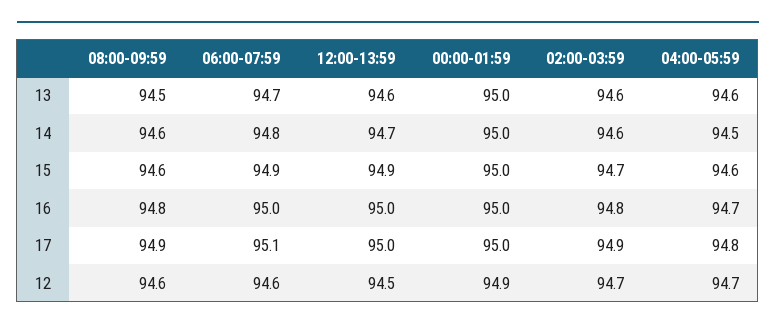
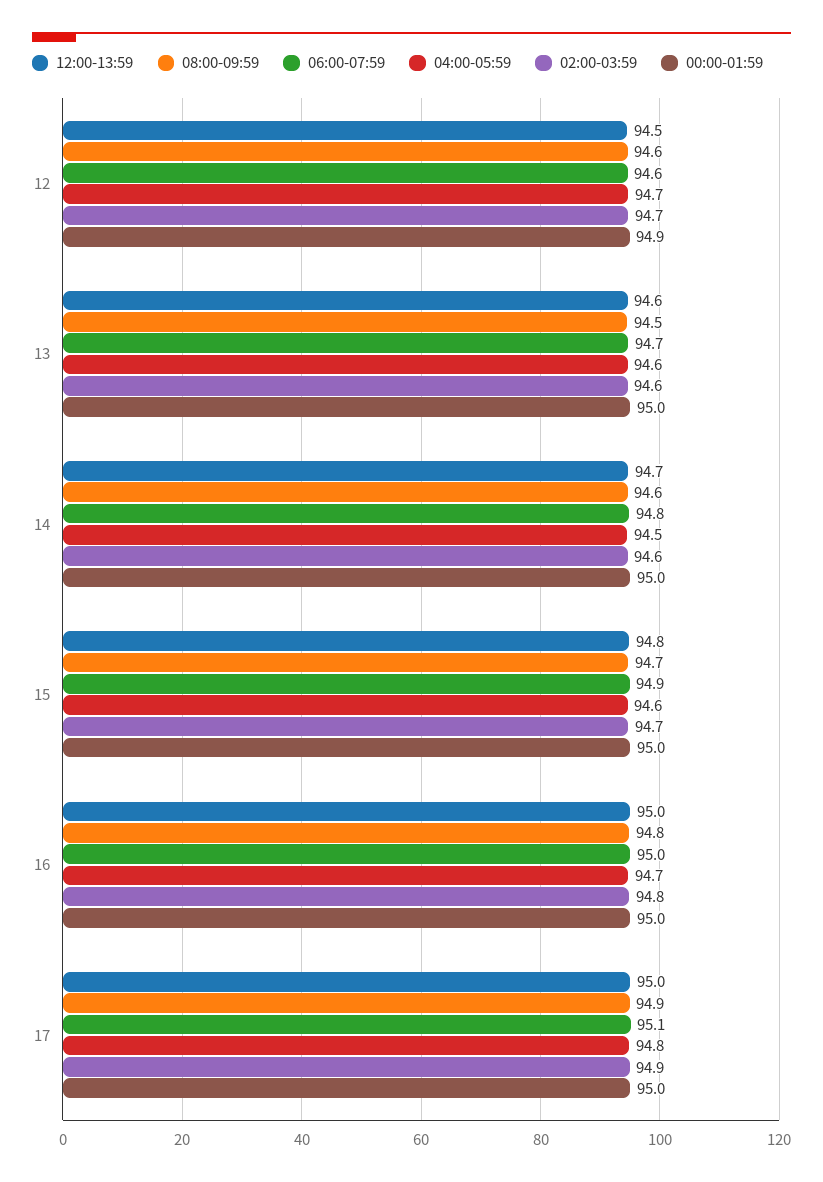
  {
    "08:00-09:59": {
      "13": 94.5,
      "14": 94.6,
-     "15": 94.6,
+     "15": 94.7,
      "16": 94.8,
      "17": 94.9,
      "12": 94.6
    },
    "06:00-07:59": {
      "13": 94.7,
      "14": 94.8,
      "15": 94.9,
      "16": 95,
      "17": 95.1,
      "12": 94.6
    },
    "12:00-13:59": {
      "13": 94.6,
      "14": 94.7,
-     "15": 94.9,
+     "15": 94.8,
      "16": 95,
      "17": 95,
      "12": 94.5
    },
    "00:00-01:59": {
      "13": 95,
      "14": 95,
      "15": 95,
      "16": 95,
      "17": 95,
      "12": 94.9
    },
    "02:00-03:59": {
      "13": 94.6,
      "14": 94.6,
      "15": 94.7,
      "16": 94.8,
      "17": 94.9,
      "12": 94.7
    },
    "04:00-05:59": {
      "13": 94.6,
      "14": 94.5,
      "15": 94.6,
      "16": 94.7,
      "17": 94.8,
      "12": 94.7
    }
  }

